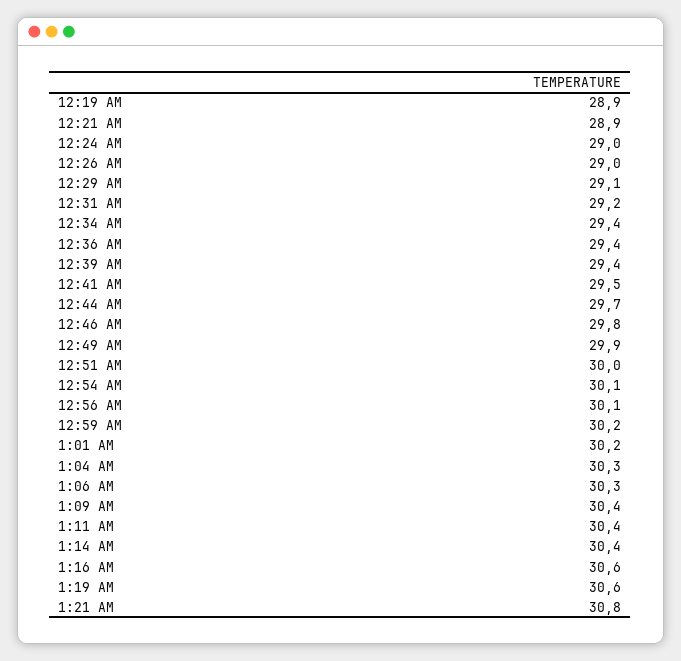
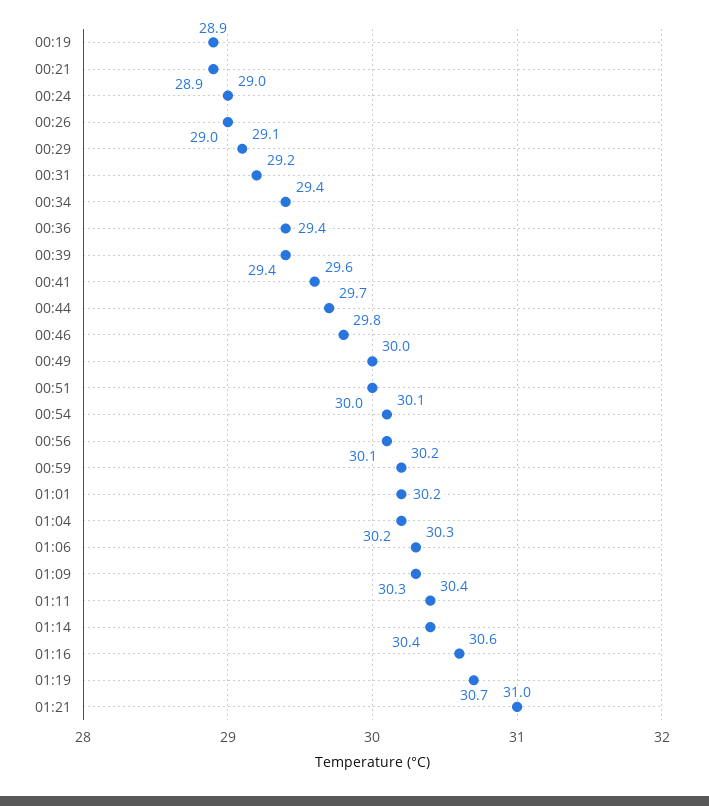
  {
    "12:19 AM": 28.9,
    "12:21 AM": 28.9,
    "12:24 AM": 29,
    "12:26 AM": 29,
    "12:29 AM": 29.1,
    "12:31 AM": 29.2,
    "12:34 AM": 29.4,
    "12:36 AM": 29.4,
    "12:39 AM": 29.4,
-   "12:41 AM": 29.5,
+   "12:41 AM": 29.6,
    "12:44 AM": 29.7,
    "12:46 AM": 29.8,
-   "12:49 AM": 29.9,
+   "12:49 AM": 30,
    "12:51 AM": 30,
    "12:54 AM": 30.1,
    "12:56 AM": 30.1,
    "12:59 AM": 30.2,
    "1:01 AM": 30.2,
-   "1:04 AM": 30.3,
+   "1:04 AM": 30.2,
    "1:06 AM": 30.3,
-   "1:09 AM": 30.4,
+   "1:09 AM": 30.3,
    "1:11 AM": 30.4,
    "1:14 AM": 30.4,
    "1:16 AM": 30.6,
-   "1:19 AM": 30.6,
+   "1:19 AM": 30.7,
-   "1:21 AM": 30.8
+   "1:21 AM": 31
  }

